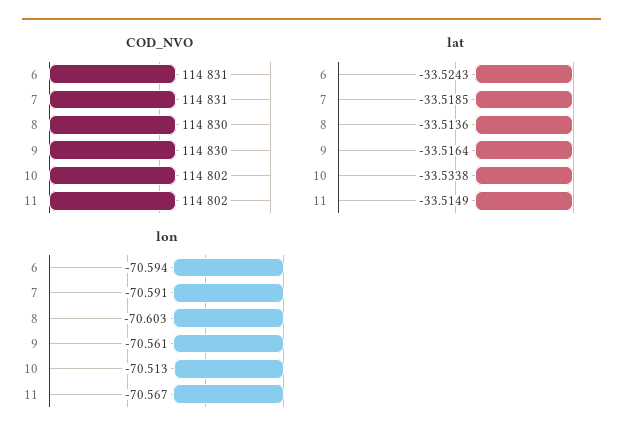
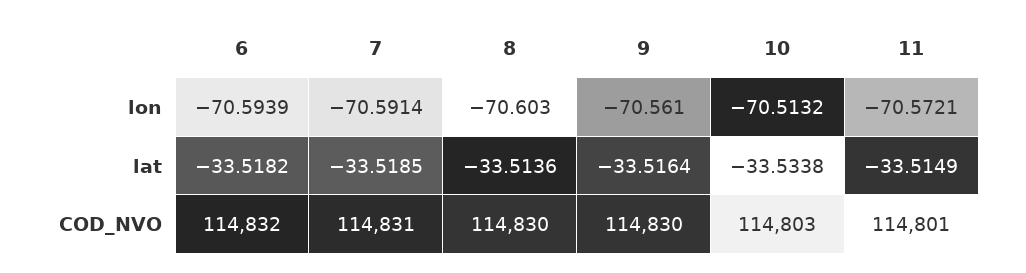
  {
    "COD_NVO": {
-     "6": 114831,
+     "6": 114832,
      "7": 114831,
      "8": 114830,
      "9": 114830,
-     "10": 114802,
+     "10": 114803,
-     "11": 114802
+     "11": 114801
    },
    "lat": {
-     "6": -33.5243,
+     "6": -33.5182,
      "7": -33.5185,
      "8": -33.5136,
      "9": -33.5164,
      "10": -33.5338,
      "11": -33.5149
    },
    "lon": {
      "6": -70.5939,
      "7": -70.5914,
      "8": -70.603,
      "9": -70.561,
      "10": -70.5132,
-     "11": -70.567
+     "11": -70.5721
    }
  }

